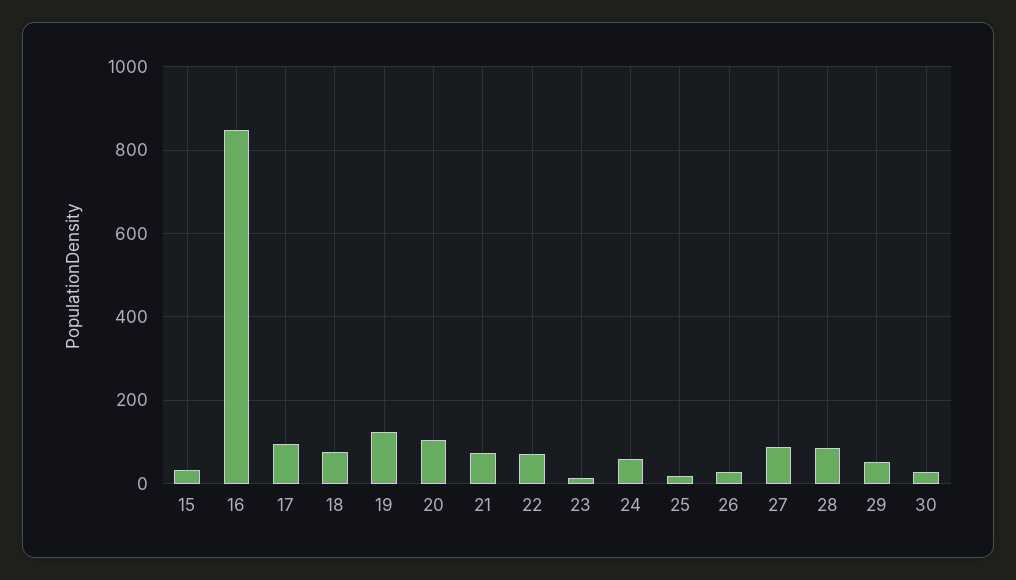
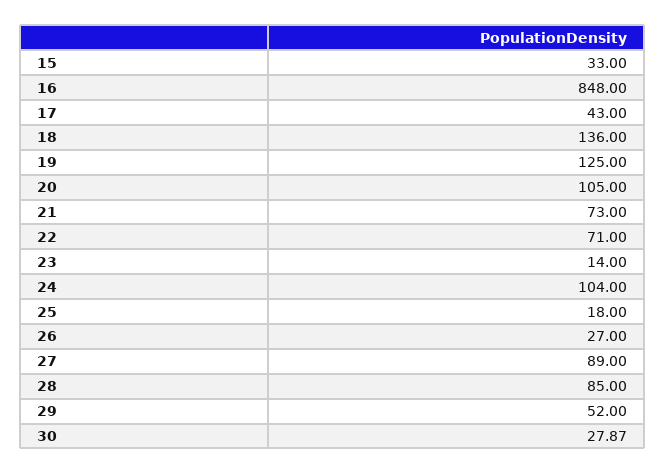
  {
    "15": 33,
    "16": 848,
-   "17": 100,
+   "17": 43,
-   "18": 80,
+   "18": 136,
    "19": 125,
    "20": 105,
    "21": 73,
    "22": 71,
    "23": 14,
-   "24": 60,
+   "24": 104,
    "25": 18,
    "26": 27,
    "27": 89,
    "28": 85,
    "29": 52,
    "30": 27.87
  }

